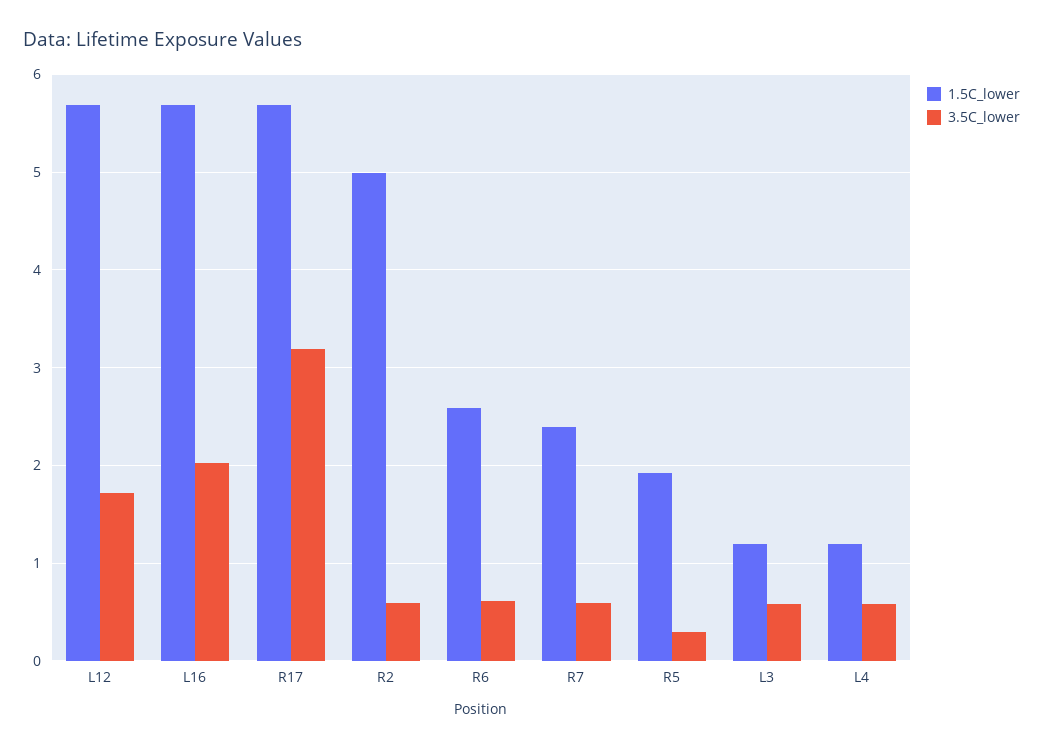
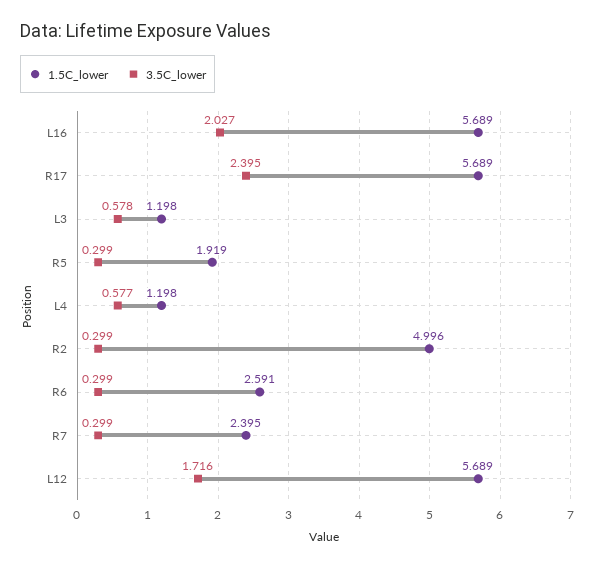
  {
    "1.5C_lower": {
      "L12": 5.689,
      "L16": 5.689,
      "R17": 5.689,
      "R2": 4.996,
      "R6": 2.591,
      "R7": 2.395,
      "R5": 1.919,
      "L3": 1.198,
      "L4": 1.198
    },
    "3.5C_lower": {
      "L12": 1.716,
      "L16": 2.027,
-     "R17": 3.2,
+     "R17": 2.395,
-     "R2": 0.6,
+     "R2": 0.299,
-     "R6": 0.6,
+     "R6": 0.299,
-     "R7": 0.6,
+     "R7": 0.299,
      "R5": 0.299,
      "L3": 0.578,
      "L4": 0.577
    }
  }

